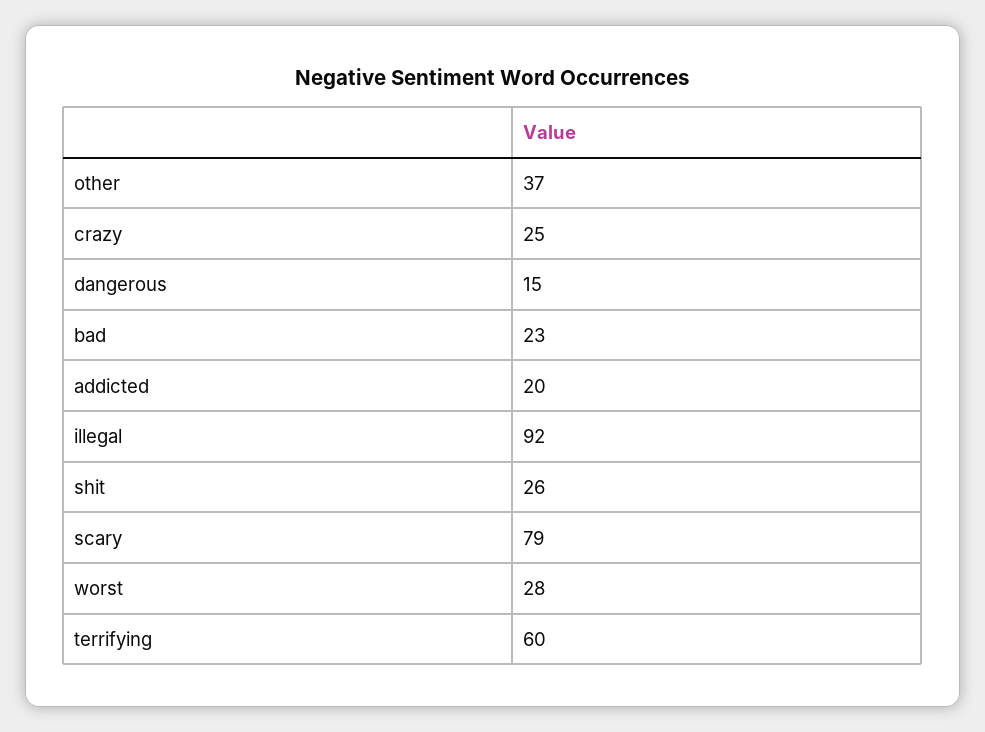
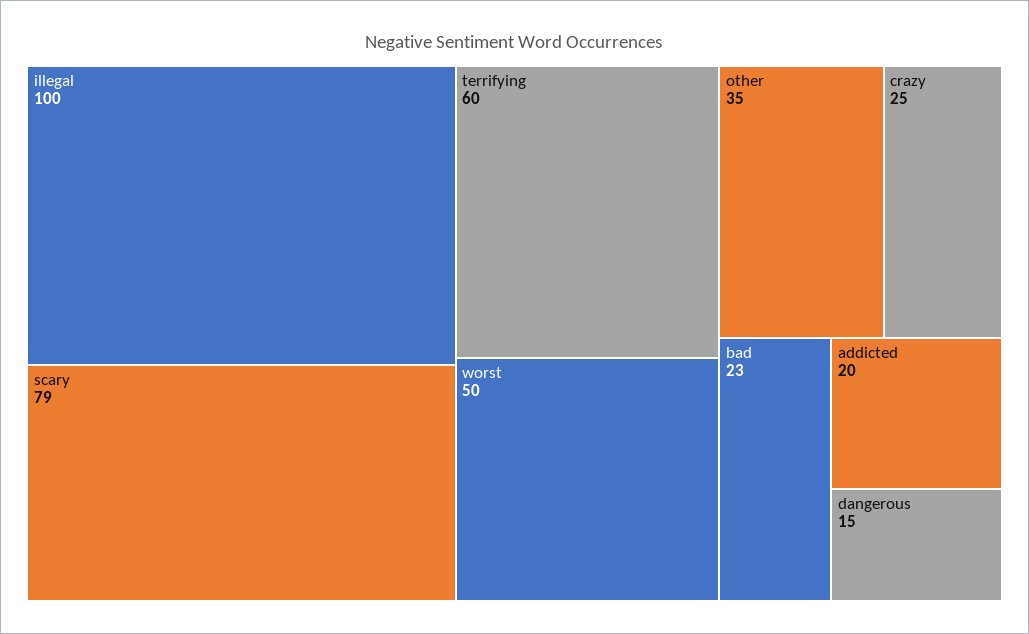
  {
-   "other": 37,
+   "other": 35,
    "crazy": 25,
    "dangerous": 15,
    "bad": 23,
    "addicted": 20,
-   "illegal": 92,
+   "illegal": 100,
-   "shit": 26,
    "scary": 79,
-   "worst": 28,
+   "worst": 50,
    "terrifying": 60
  }

